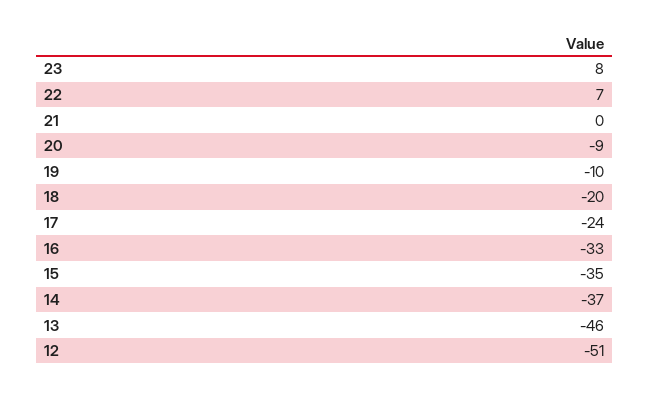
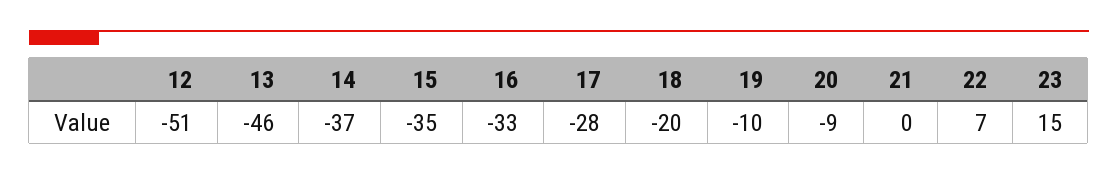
  {
-   "23": 8,
+   "23": 15,
    "22": 7,
    "21": 0,
    "20": -9,
    "19": -10,
    "18": -20,
-   "17": -24,
+   "17": -28,
    "16": -33,
    "15": -35,
    "14": -37,
    "13": -46,
    "12": -51
  }

